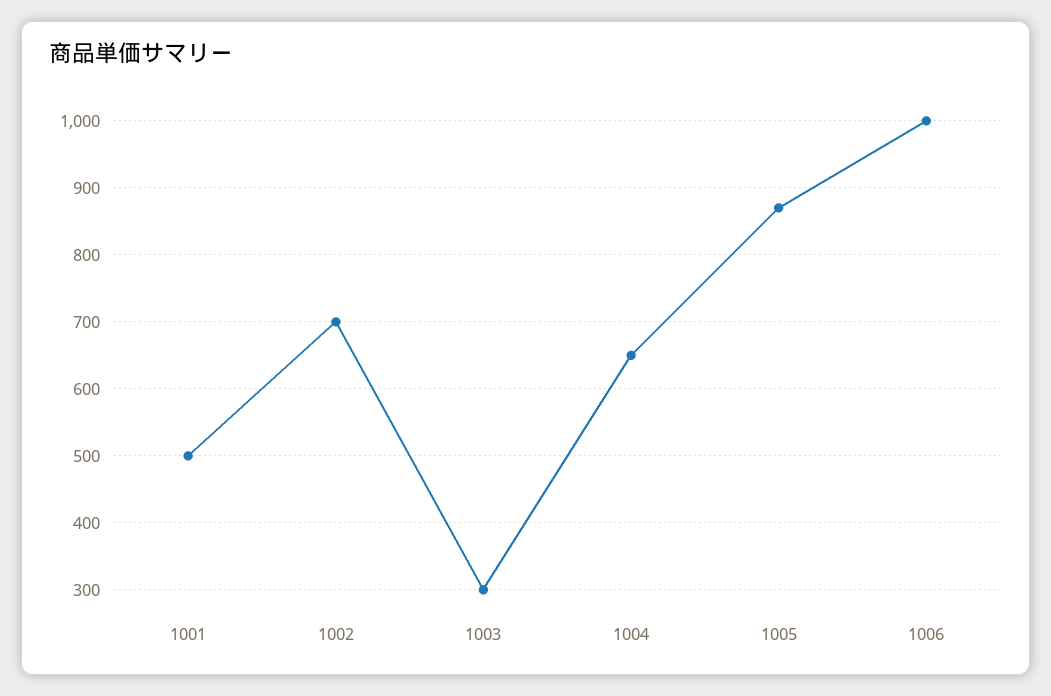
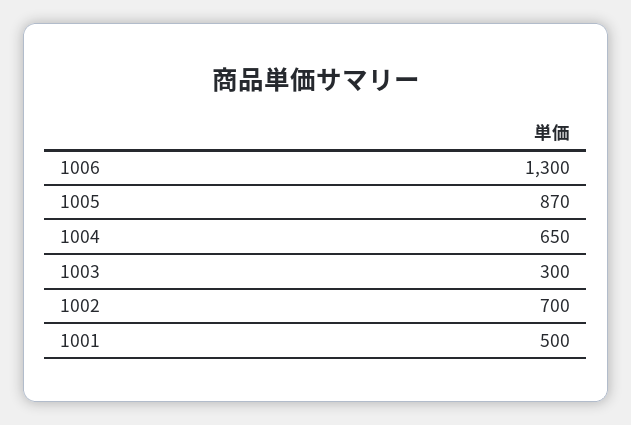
  {
    "1001": 500,
    "1002": 700,
    "1003": 300,
    "1004": 650,
    "1005": 870,
-   "1006": 1000
+   "1006": 1300
  }

